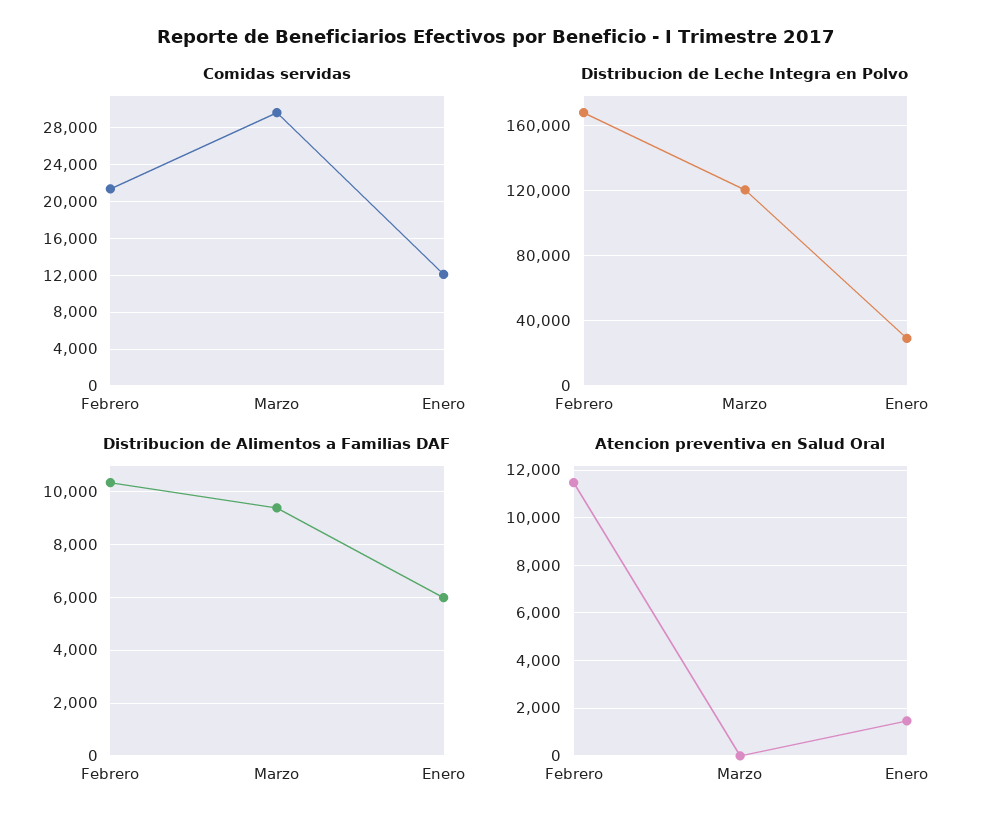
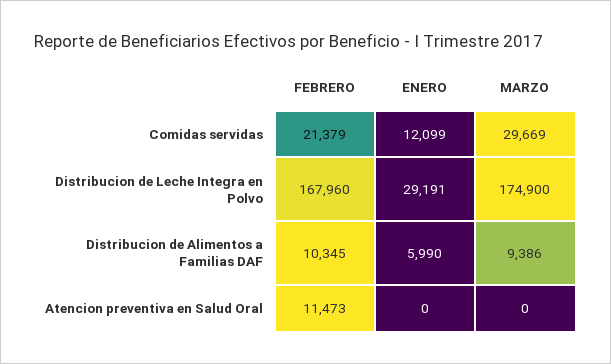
  {
    "Comidas servidas": {
      "Febrero": 21379,
      "Marzo": 29669,
      "Enero": 12099
    },
    "Distribucion de Leche Integra en Polvo": {
      "Febrero": 167960,
-     "Marzo": 120000,
+     "Marzo": 174900,
      "Enero": 29191
    },
    "Distribucion de Alimentos a Familias DAF": {
      "Febrero": 10345,
      "Marzo": 9386,
      "Enero": 5990
    },
    "Atencion preventiva en Salud Oral": {
      "Febrero": 11473,
      "Marzo": 0,
-     "Enero": 1500
+     "Enero": 0
    }
  }

